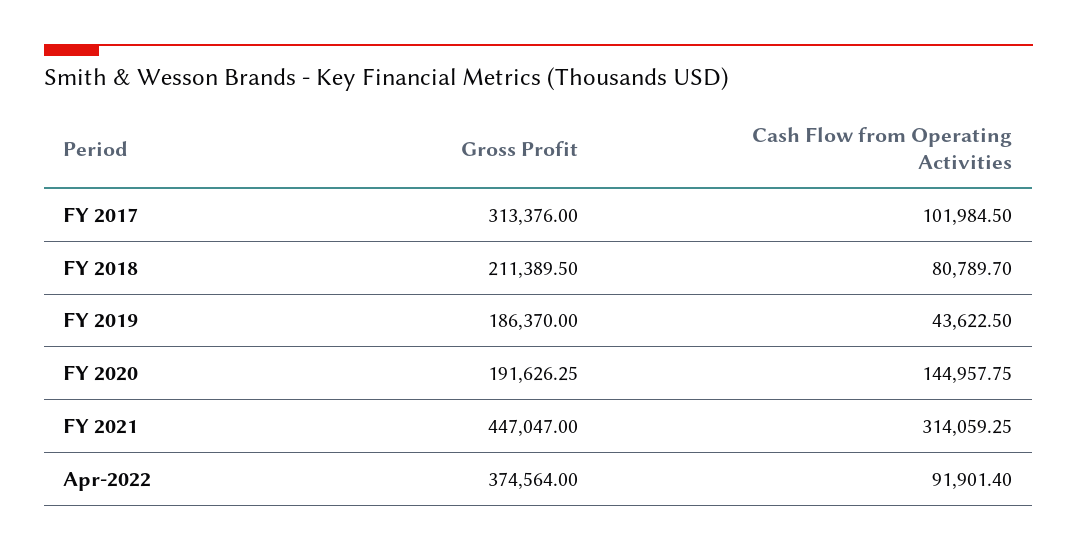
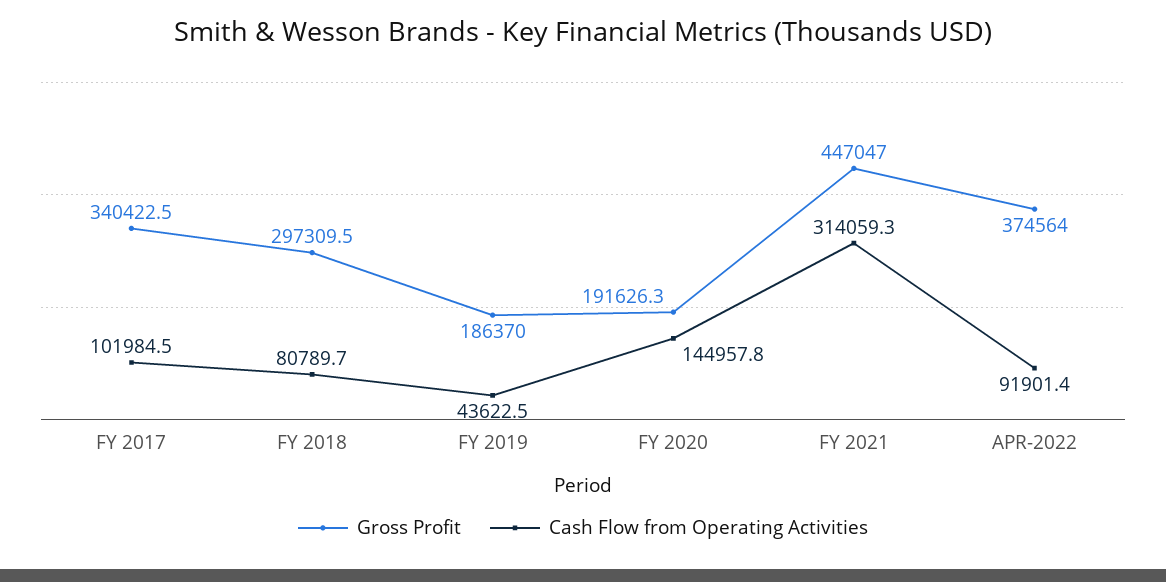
  {
    "Gross Profit": {
-     "FY 2017": 313376,
+     "FY 2017": 340422.5,
-     "FY 2018": 211389.5,
+     "FY 2018": 297309.5,
      "FY 2019": 186370,
      "FY 2020": 191626.25,
      "FY 2021": 447047,
      "Apr-2022": 374564
    },
    "Cash Flow from Operating Activities": {
      "FY 2017": 101984.5,
      "FY 2018": 80789.7,
      "FY 2019": 43622.5,
      "FY 2020": 144957.75,
      "FY 2021": 314059.25,
      "Apr-2022": 91901.4
    }
  }

